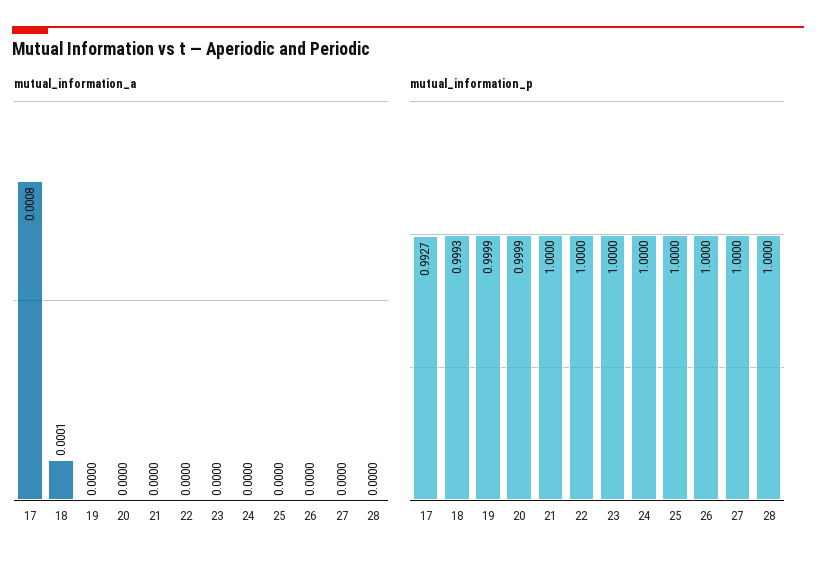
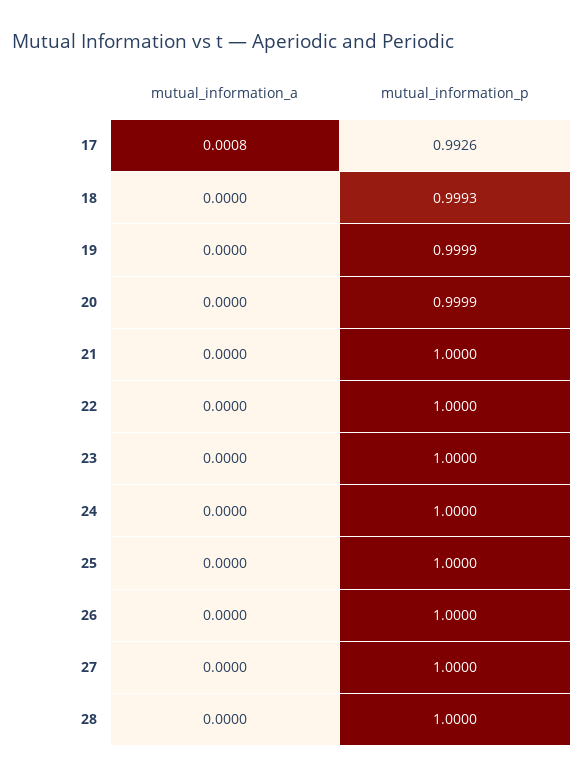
  {
    "mutual_information_a": {
      "17": 0.0008,
-     "18": 0.0001,
+     "18": 0,
      "19": 0,
      "20": 0,
      "21": 0,
      "22": 0,
      "23": 0,
      "24": 0,
      "25": 0,
      "26": 0,
      "27": 0,
      "28": 0
    },
    "mutual_information_p": {
-     "17": 0.9927,
+     "17": 0.9926,
      "18": 0.9993,
      "19": 0.9999,
      "20": 0.9999,
      "21": 1,
      "22": 1,
      "23": 1,
      "24": 1,
      "25": 1,
      "26": 1,
      "27": 1,
      "28": 1
    }
  }

